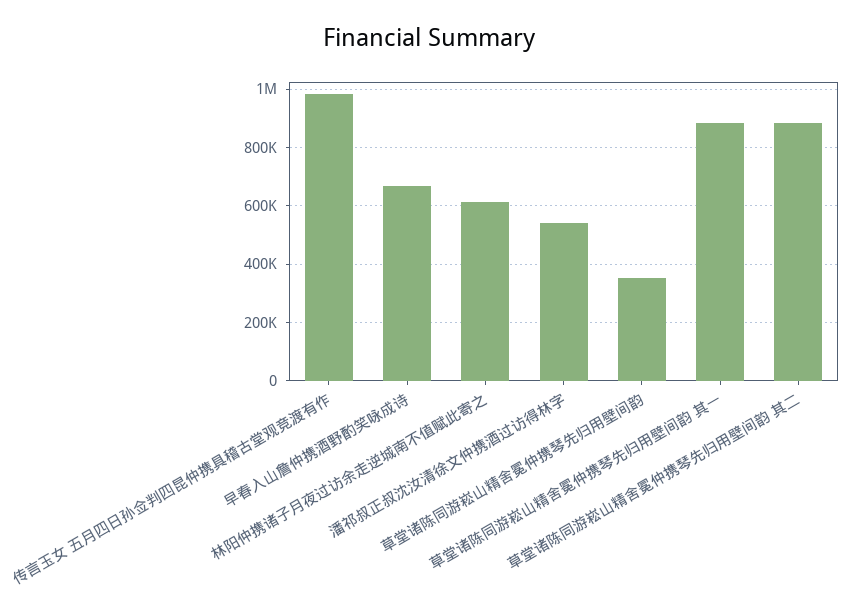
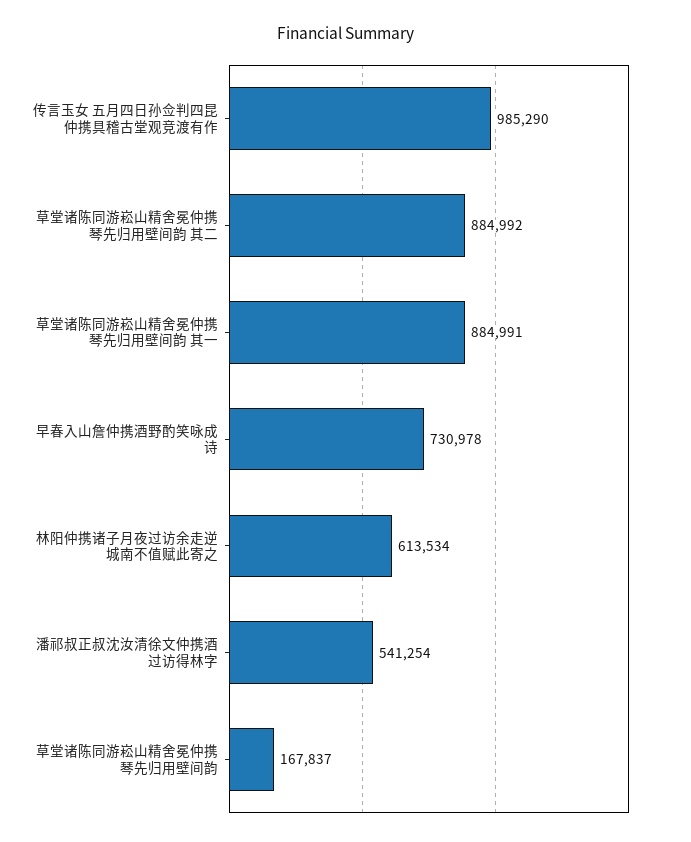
  {
    "传言玉女 五月四日孙佥判四昆仲携具稽古堂观竞渡有作": 985290,
-   "早春入山詹仲携酒野酌笑咏成诗": 675000,
+   "早春入山詹仲携酒野酌笑咏成诗": 730978,
    "林阳仲携诸子月夜过访余走逆城南不值赋此寄之": 613534,
    "潘祁叔正叔沈汝清徐文仲携酒过访得林字": 541254,
-   "草堂诸陈同游崧山精舍冕仲携琴先归用壁间韵": 350000,
+   "草堂诸陈同游崧山精舍冕仲携琴先归用壁间韵": 167837,
    "草堂诸陈同游崧山精舍冕仲携琴先归用壁间韵 其一": 884991,
    "草堂诸陈同游崧山精舍冕仲携琴先归用壁间韵 其二": 884992
  }

